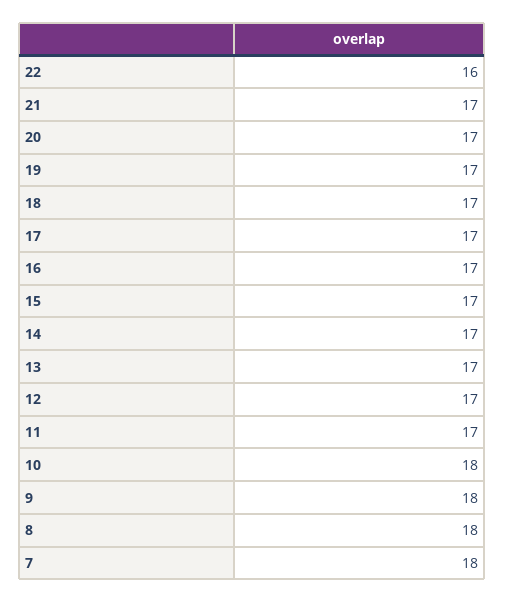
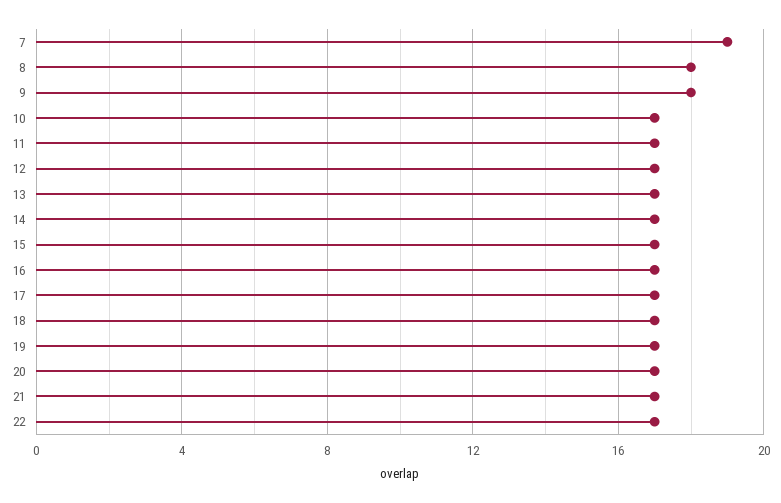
  {
-   "22": 16,
+   "22": 17,
    "21": 17,
    "20": 17,
    "19": 17,
    "18": 17,
    "17": 17,
    "16": 17,
    "15": 17,
    "14": 17,
    "13": 17,
    "12": 17,
    "11": 17,
-   "10": 18,
+   "10": 17,
    "9": 18,
    "8": 18,
-   "7": 18
+   "7": 19
  }

